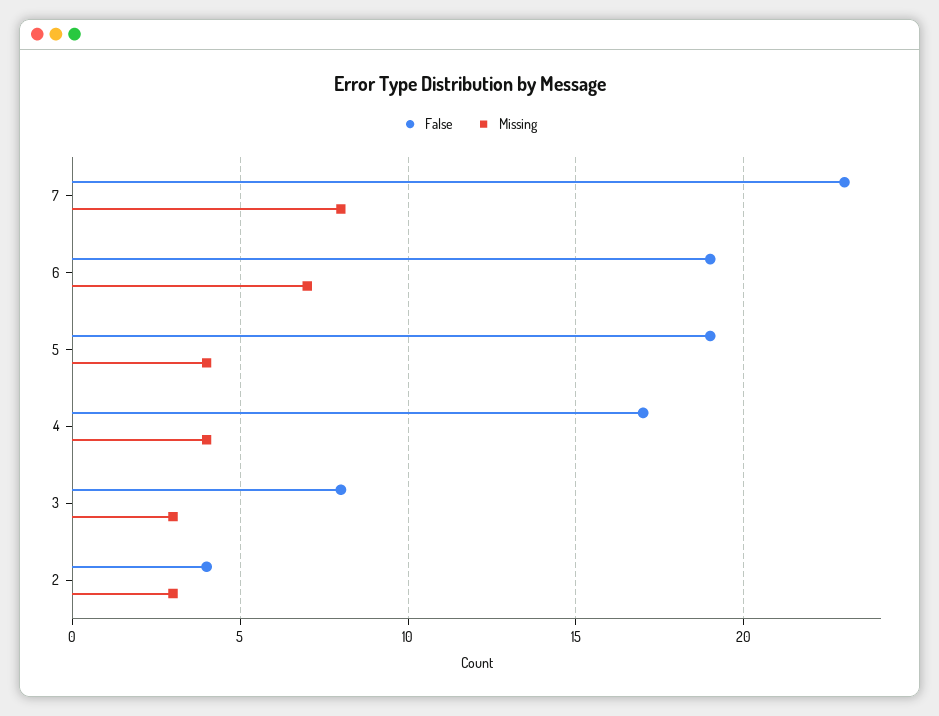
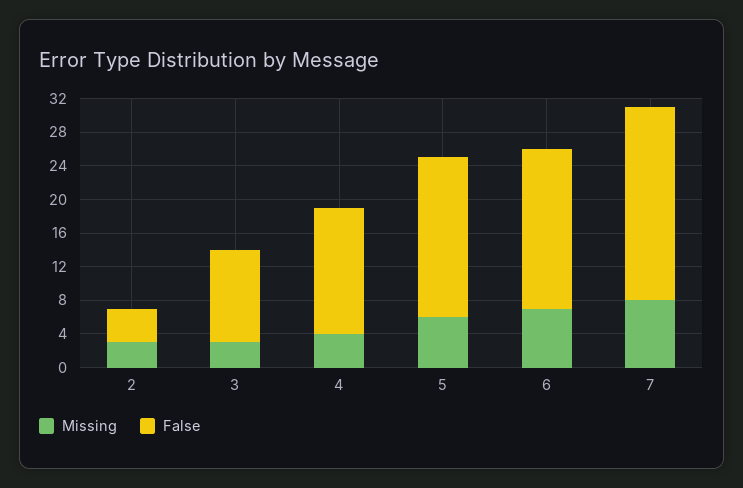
  {
    "False": {
      "7": 23,
      "6": 19,
      "5": 19,
-     "4": 17,
+     "4": 15,
-     "3": 8,
+     "3": 11,
      "2": 4
    },
    "Missing": {
      "7": 8,
      "6": 7,
-     "5": 4,
+     "5": 6,
      "4": 4,
      "3": 3,
      "2": 3
    }
  }

